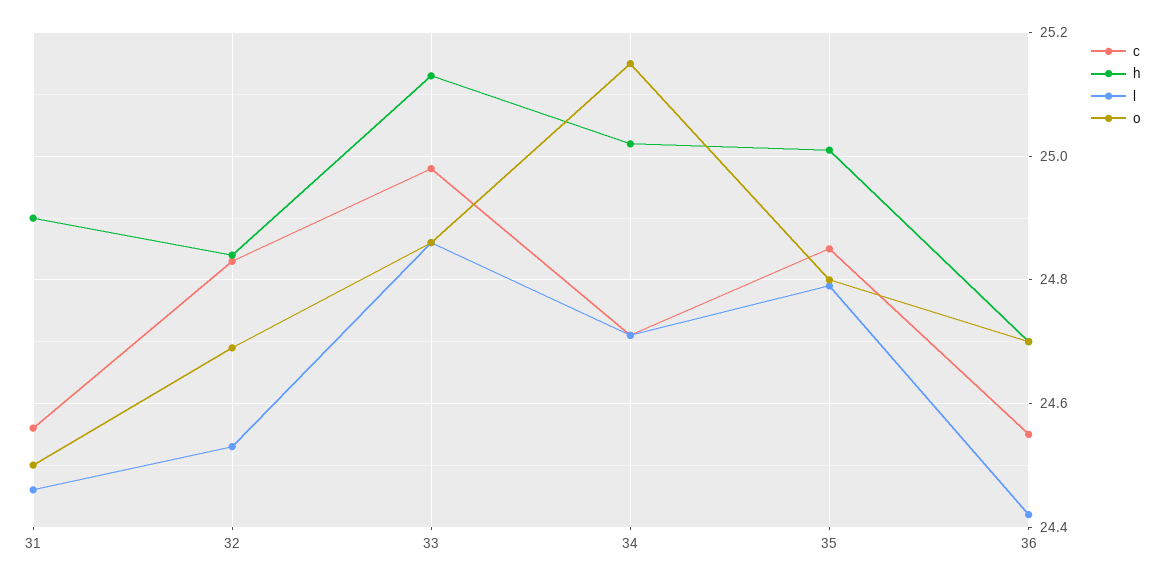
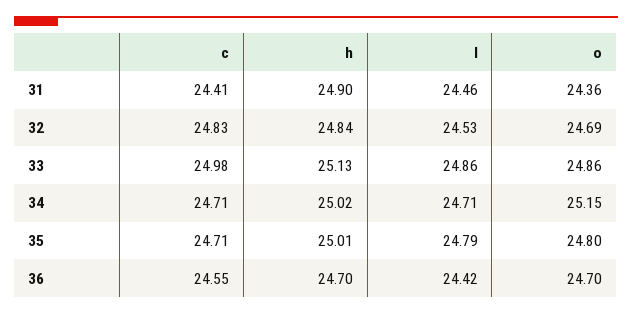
  {
    "c": {
-     "31": 24.55,
+     "31": 24.41,
      "32": 24.83,
      "33": 24.98,
      "34": 24.71,
-     "35": 24.85,
+     "35": 24.71,
      "36": 24.55
    },
    "h": {
      "31": 24.9,
      "32": 24.84,
      "33": 25.13,
      "34": 25.02,
      "35": 25.01,
      "36": 24.7
    },
    "l": {
      "31": 24.46,
      "32": 24.53,
      "33": 24.86,
      "34": 24.71,
      "35": 24.79,
      "36": 24.42
    },
    "o": {
-     "31": 24.5,
+     "31": 24.36,
      "32": 24.69,
      "33": 24.86,
      "34": 25.15,
      "35": 24.8,
      "36": 24.7
    }
  }

